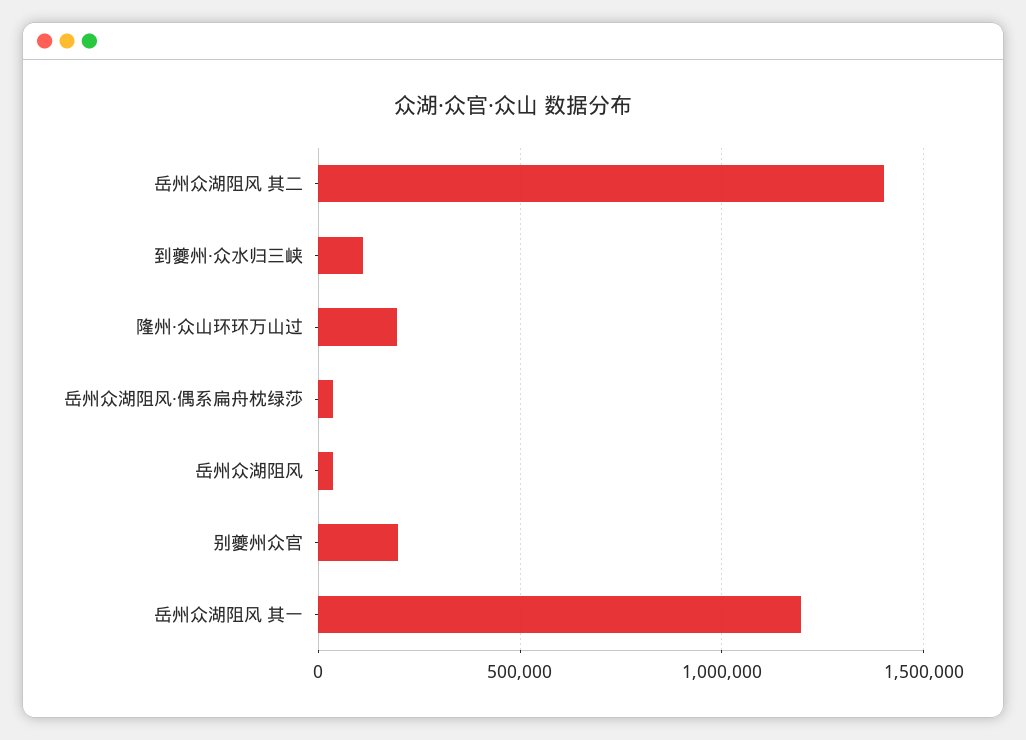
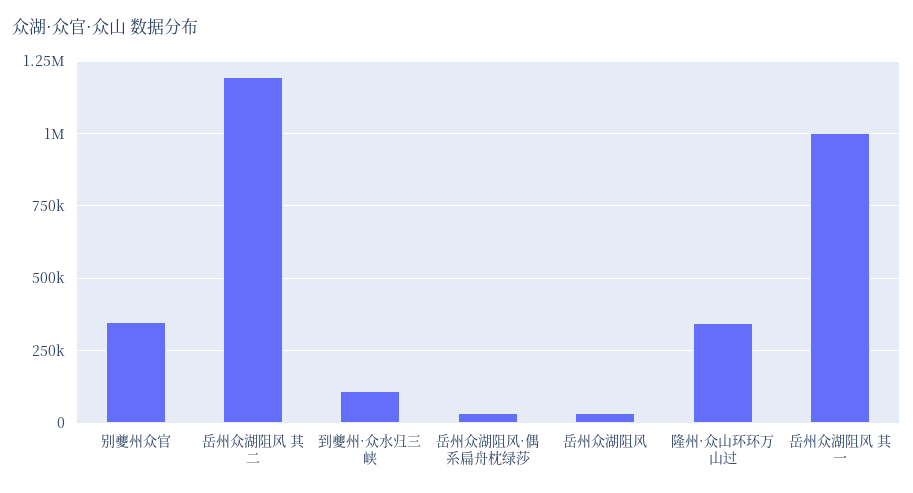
  {
-   "岳州众湖阻风 其二": 1400000,
+   "岳州众湖阻风 其二": 1200000,
    "到夔州·众水归三峡": 100000,
-   "隆州·众山环环万山过": 200000,
+   "隆州·众山环环万山过": 350000,
    "岳州众湖阻风·偶系扁舟枕绿莎": 25000,
    "岳州众湖阻风": 25000,
-   "别夔州众官": 200000,
+   "别夔州众官": 350000,
-   "岳州众湖阻风 其一": 1200000
+   "岳州众湖阻风 其一": 1000000
  }

